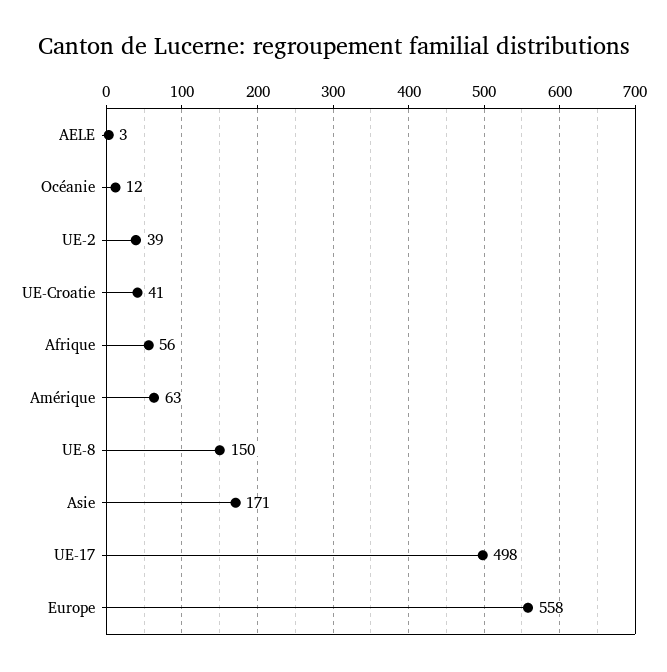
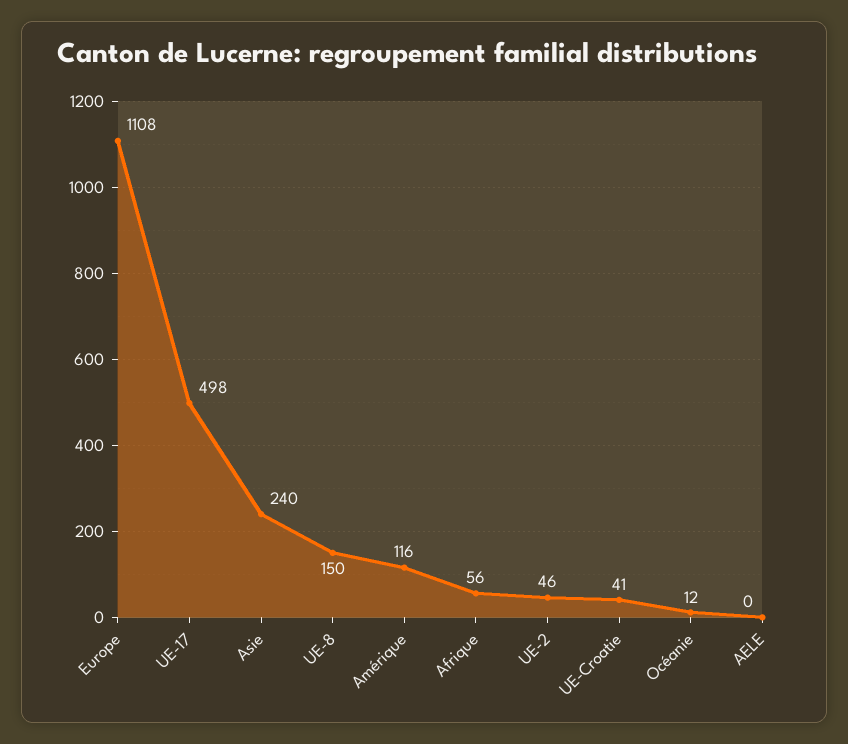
  {
-   "AELE": 3,
+   "AELE": 0,
    "Océanie": 12,
-   "UE-2": 39,
+   "UE-2": 46,
    "UE-Croatie": 41,
    "Afrique": 56,
-   "Amérique": 63,
+   "Amérique": 116,
    "UE-8": 150,
-   "Asie": 171,
+   "Asie": 240,
    "UE-17": 498,
-   "Europe": 558
+   "Europe": 1108
  }

